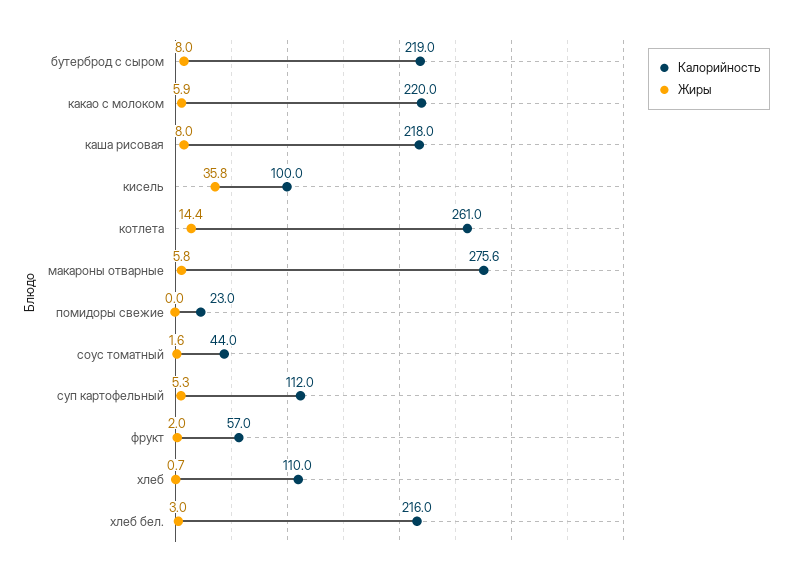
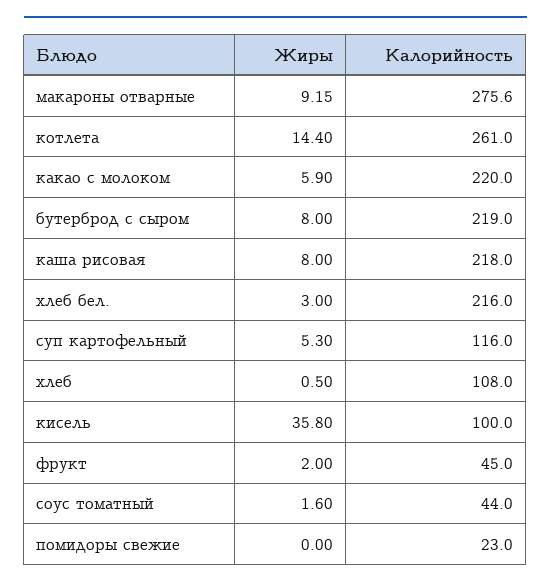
  {
    "Калорийность": {
      "бутерброд с сыром": 219,
      "какао с молоком": 220,
      "каша рисовая": 218,
      "кисель": 100,
      "котлета": 261,
      "макароны отварные": 275.6,
      "помидоры свежие": 23,
      "соус томатный": 44,
-     "суп картофельный": 112,
+     "суп картофельный": 116,
-     "фрукт": 57,
+     "фрукт": 45,
-     "хлеб": 110,
+     "хлеб": 108,
      "хлеб бел.": 216
    },
    "Жиры": {
      "бутерброд с сыром": 8,
      "какао с молоком": 5.9,
      "каша рисовая": 8,
      "кисель": 35.8,
      "котлета": 14.4,
-     "макароны отварные": 5.8,
+     "макароны отварные": 9.15,
      "помидоры свежие": 0,
      "соус томатный": 1.6,
      "суп картофельный": 5.3,
      "фрукт": 2,
-     "хлеб": 0.7,
+     "хлеб": 0.5,
      "хлеб бел.": 3
    }
  }

